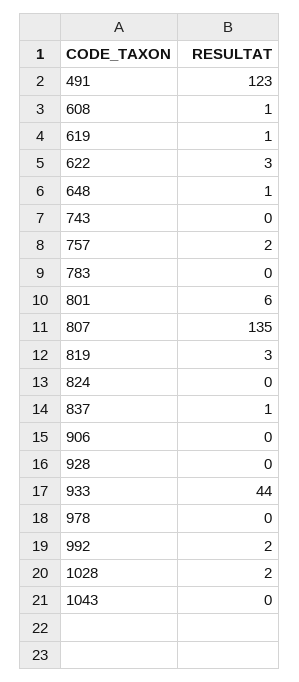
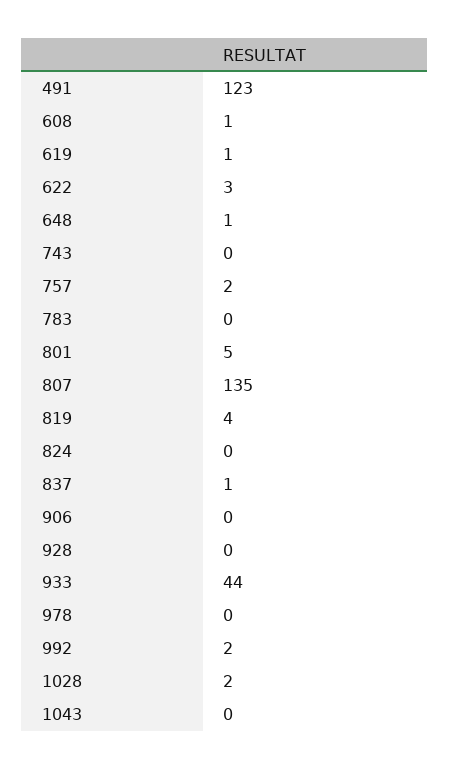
  {
    "491": 123,
    "608": 1,
    "619": 1,
    "622": 3,
    "648": 1,
    "743": 0,
    "757": 2,
    "783": 0,
-   "801": 6,
+   "801": 5,
    "807": 135,
-   "819": 3,
+   "819": 4,
    "824": 0,
    "837": 1,
    "906": 0,
    "928": 0,
    "933": 44,
    "978": 0,
    "992": 2,
    "1028": 2,
    "1043": 0
  }

